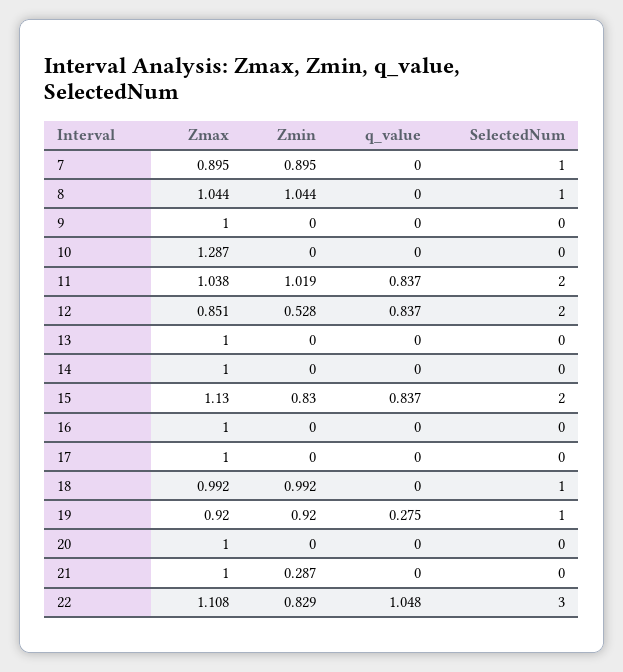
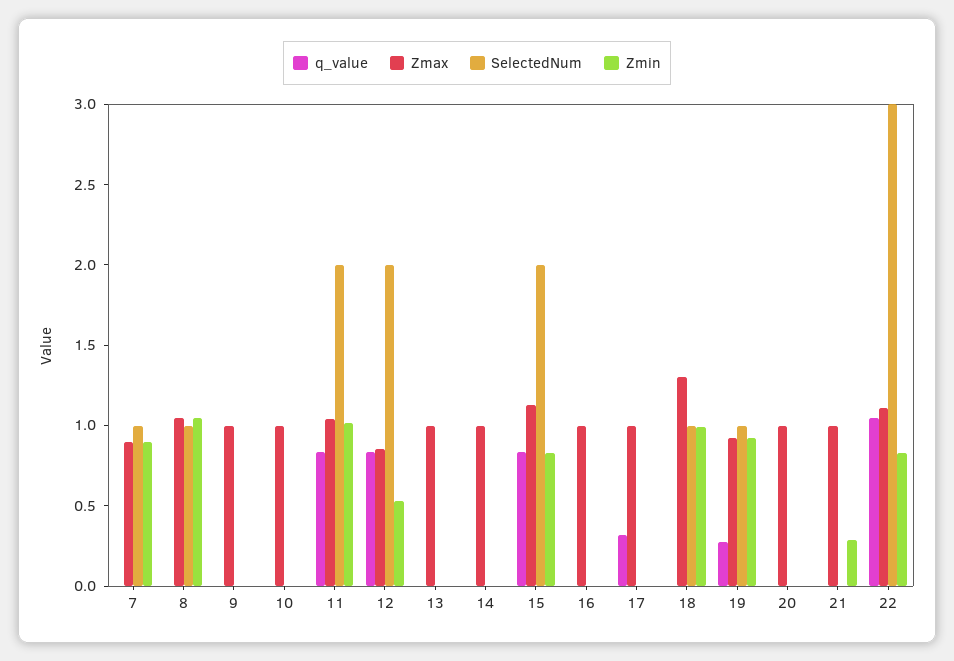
  {
    "Zmax": {
      "7": 0.895,
      "8": 1.044,
      "9": 1,
-     "10": 1.287,
+     "10": 1,
      "11": 1.038,
      "12": 0.851,
      "13": 1,
      "14": 1,
      "15": 1.13,
      "16": 1,
      "17": 1,
-     "18": 0.992,
+     "18": 1.3,
      "19": 0.92,
      "20": 1,
      "21": 1,
      "22": 1.108
    },
    "Zmin": {
      "7": 0.895,
      "8": 1.044,
      "9": 0,
      "10": 0,
      "11": 1.019,
      "12": 0.528,
      "13": 0,
      "14": 0,
      "15": 0.83,
      "16": 0,
      "17": 0,
      "18": 0.992,
      "19": 0.92,
      "20": 0,
      "21": 0.287,
      "22": 0.829
    },
    "q_value": {
      "7": 0,
      "8": 0,
      "9": 0,
      "10": 0,
      "11": 0.837,
      "12": 0.837,
      "13": 0,
      "14": 0,
      "15": 0.837,
      "16": 0,
-     "17": 0,
+     "17": 0.3,
      "18": 0,
      "19": 0.275,
      "20": 0,
      "21": 0,
      "22": 1.048
    },
    "SelectedNum": {
      "7": 1,
      "8": 1,
      "9": 0,
      "10": 0,
      "11": 2,
      "12": 2,
      "13": 0,
      "14": 0,
      "15": 2,
      "16": 0,
      "17": 0,
      "18": 1,
      "19": 1,
      "20": 0,
      "21": 0,
      "22": 3
    }
  }

